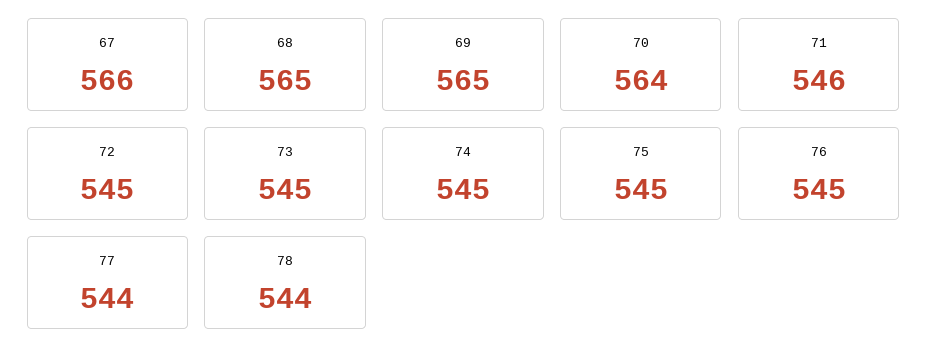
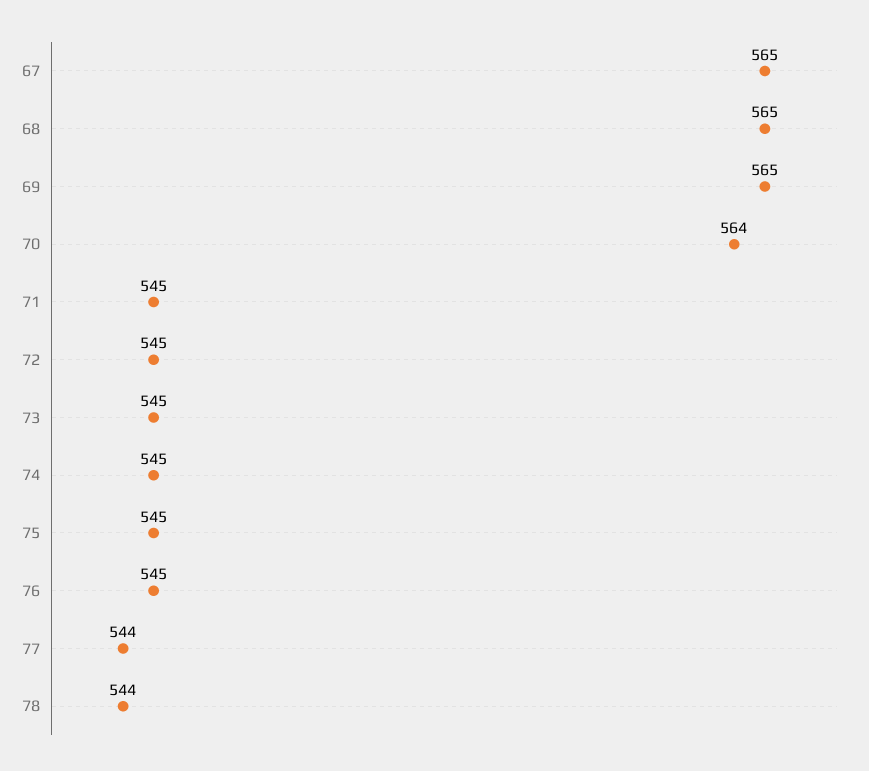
  {
-   "67": 566,
+   "67": 565,
    "68": 565,
    "69": 565,
    "70": 564,
-   "71": 546,
+   "71": 545,
    "72": 545,
    "73": 545,
    "74": 545,
    "75": 545,
    "76": 545,
    "77": 544,
    "78": 544
  }

